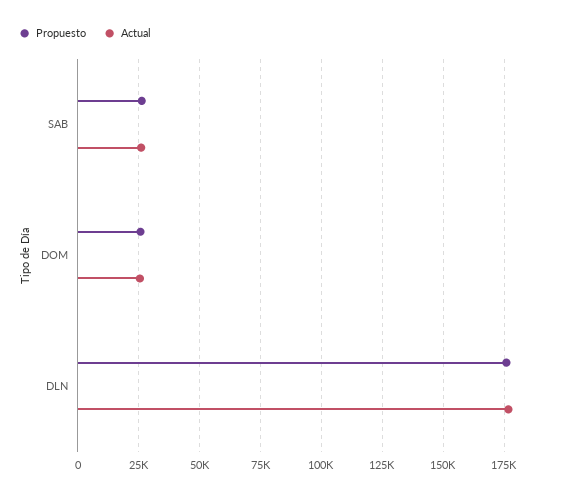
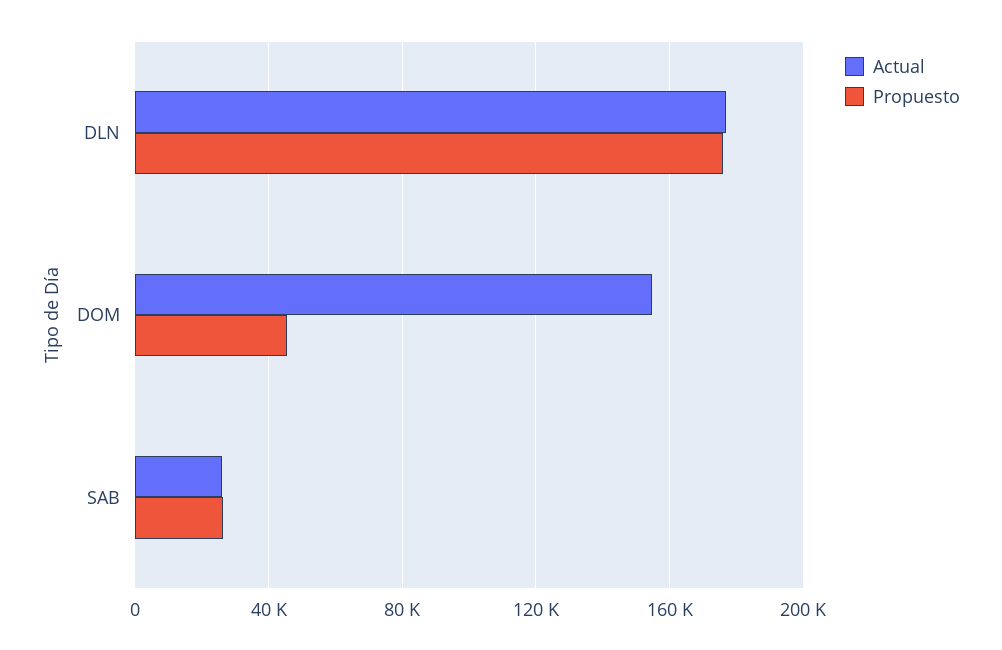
  {
    "Propuesto": {
      "SAB": 25000,
-     "DOM": 25000,
+     "DOM": 45000,
      "DLN": 175000
    },
    "Actual": {
      "SAB": 25000,
-     "DOM": 25000,
+     "DOM": 155000,
      "DLN": 177500
    }
  }

